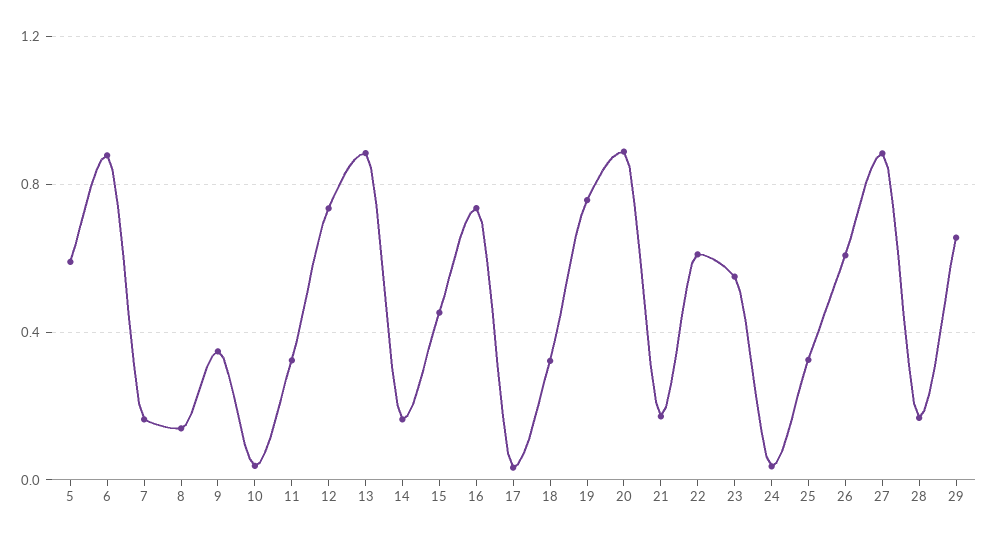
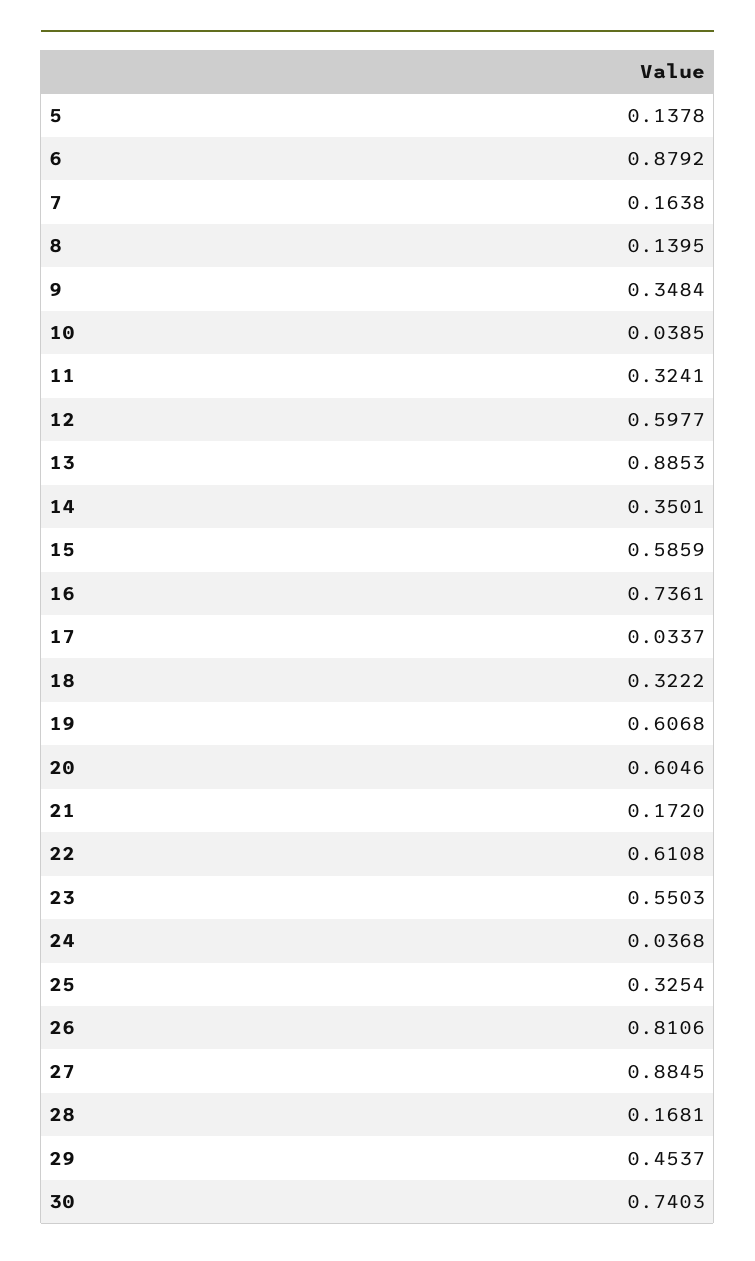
  {
-   "5": 0.6,
+   "5": 0.1378,
    "6": 0.8792,
    "7": 0.1638,
    "8": 0.1395,
    "9": 0.3484,
    "10": 0.0385,
    "11": 0.3241,
-   "12": 0.75,
+   "12": 0.5977,
    "13": 0.8853,
-   "14": 0.15,
+   "14": 0.3501,
-   "15": 0.45,
+   "15": 0.5859,
    "16": 0.7361,
    "17": 0.0337,
    "18": 0.3222,
-   "19": 0.75,
+   "19": 0.6068,
-   "20": 0.9,
+   "20": 0.6046,
    "21": 0.172,
    "22": 0.6108,
    "23": 0.5503,
    "24": 0.0368,
    "25": 0.3254,
-   "26": 0.6,
+   "26": 0.8106,
    "27": 0.8845,
    "28": 0.1681,
-   "29": 0.65
+   "29": 0.4537,
+   "30": 0.7403
  }

